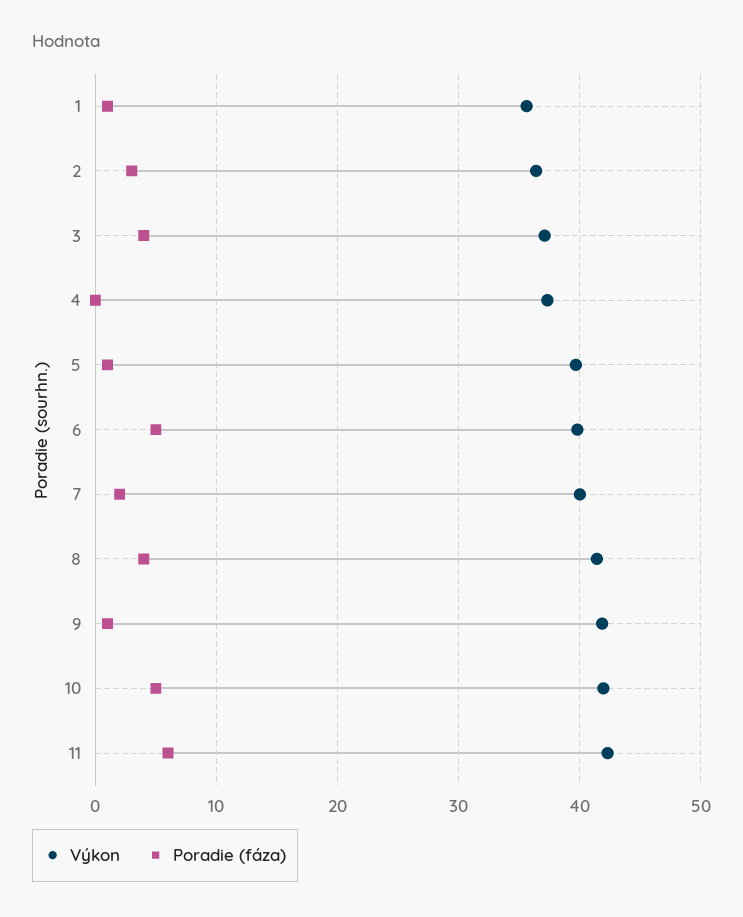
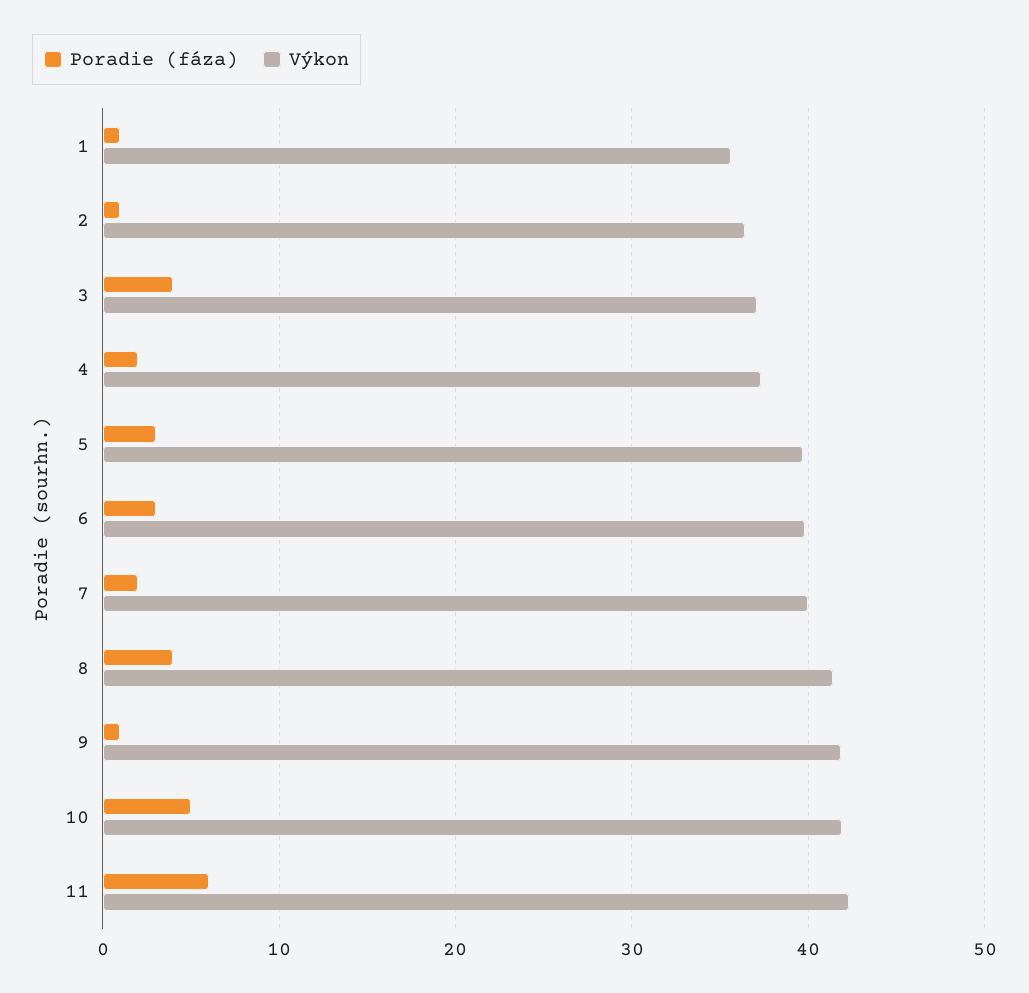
  {
    "Výkon": {
      "1": 36,
      "2": 36,
      "3": 37,
      "4": 37,
      "5": 40,
      "6": 40,
      "7": 40,
      "8": 41,
      "9": 42,
      "10": 42,
      "11": 42
    },
    "Poradie (fáza)": {
      "1": 1,
-     "2": 3,
+     "2": 1,
      "3": 4,
-     "4": 0,
+     "4": 2,
-     "5": 1,
+     "5": 3,
-     "6": 5,
+     "6": 3,
      "7": 2,
      "8": 4,
      "9": 1,
      "10": 5,
      "11": 6
    }
  }

